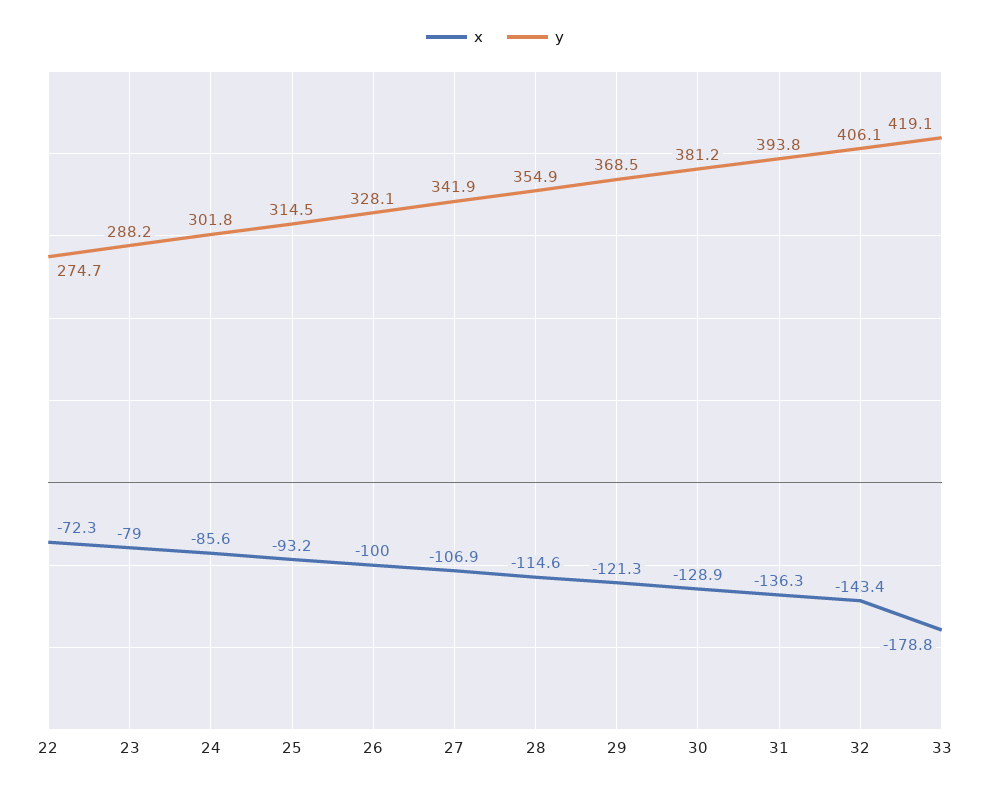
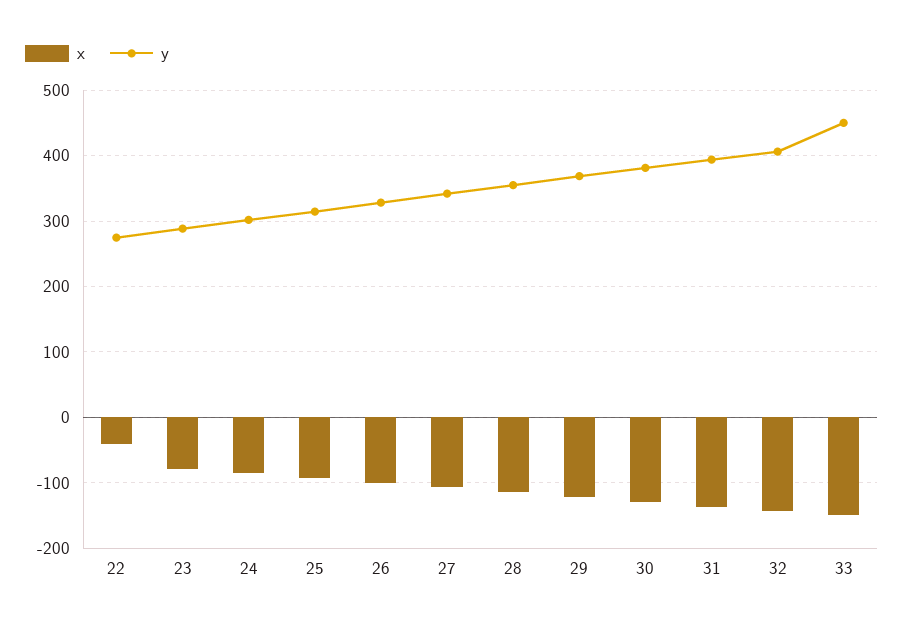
  {
    "x": {
-     "22": -72.3,
+     "22": -40,
      "23": -79,
      "24": -85.6,
      "25": -93.2,
      "26": -100,
      "27": -106.9,
      "28": -114.6,
      "29": -121.3,
      "30": -128.9,
      "31": -136.3,
      "32": -143.4,
-     "33": -178.8
+     "33": -150
    },
    "y": {
      "22": 274.7,
      "23": 288.2,
      "24": 301.8,
      "25": 314.5,
      "26": 328.1,
      "27": 341.9,
      "28": 354.9,
      "29": 368.5,
      "30": 381.2,
      "31": 393.8,
      "32": 406.1,
-     "33": 419.1
+     "33": 450
    }
  }

